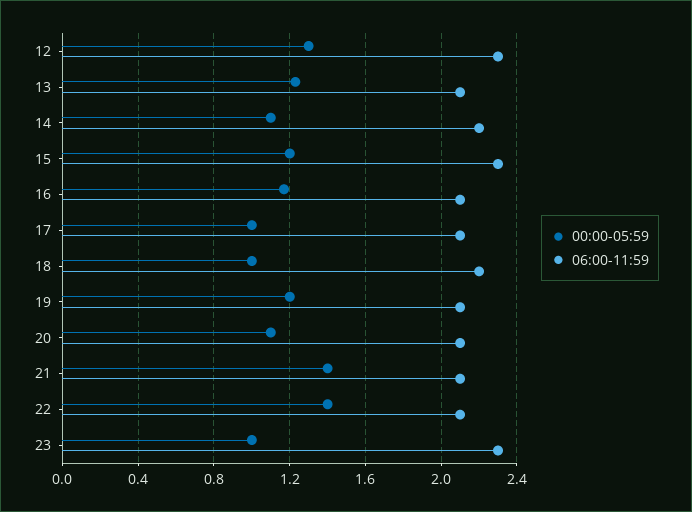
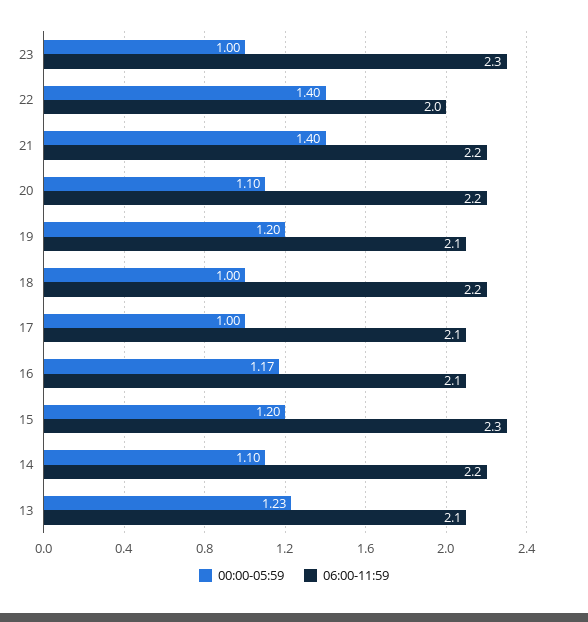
  {
    "00:00-05:59": {
-     "12": 1.3,
      "13": 1.23,
      "14": 1.1,
      "15": 1.2,
      "16": 1.17,
      "17": 1,
      "18": 1,
      "19": 1.2,
      "20": 1.1,
      "21": 1.4,
      "22": 1.4,
      "23": 1
    },
    "06:00-11:59": {
-     "12": 2.3,
      "13": 2.1,
      "14": 2.2,
      "15": 2.3,
      "16": 2.1,
      "17": 2.1,
      "18": 2.2,
      "19": 2.1,
-     "20": 2.1,
+     "20": 2.2,
-     "21": 2.1,
+     "21": 2.2,
-     "22": 2.1,
+     "22": 2,
      "23": 2.3
    }
  }

